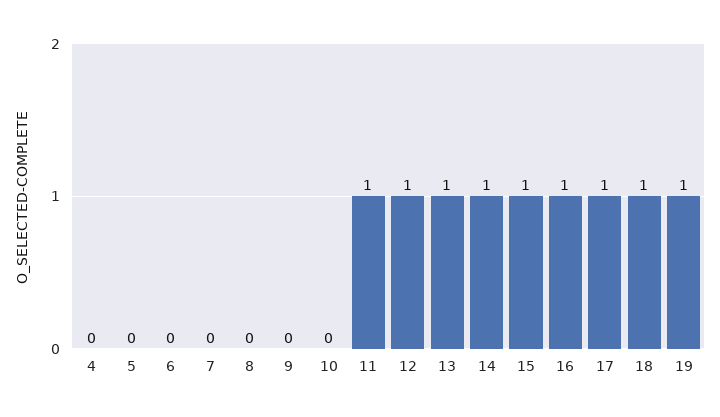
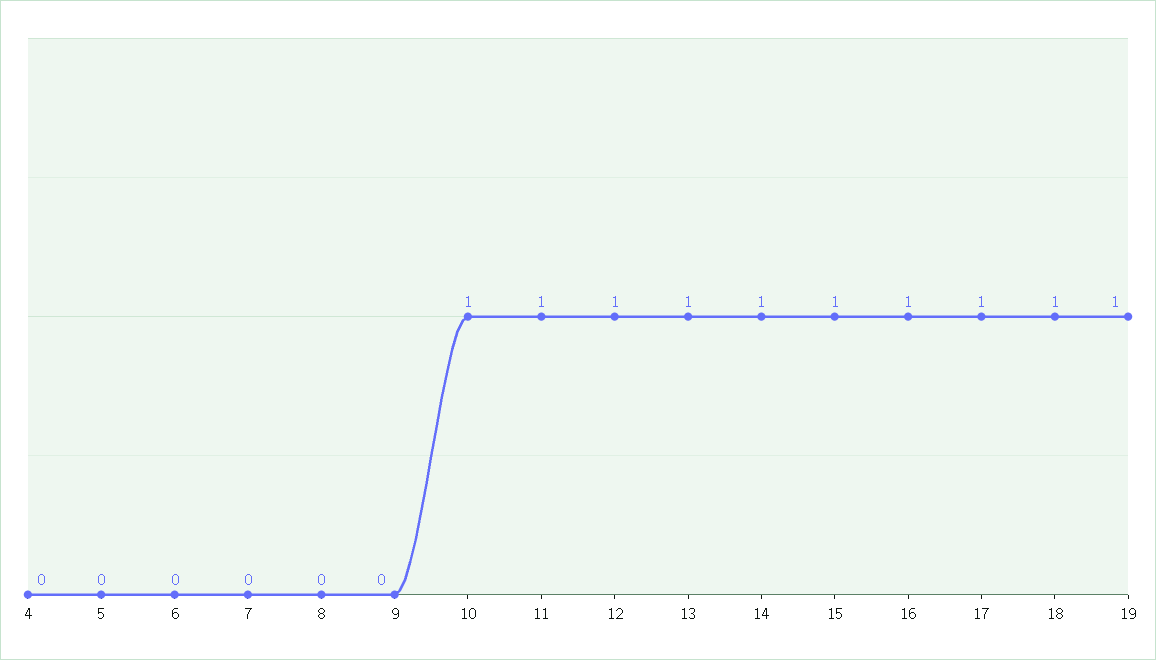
  {
    "4": 0,
    "5": 0,
    "6": 0,
    "7": 0,
    "8": 0,
    "9": 0,
-   "10": 0,
+   "10": 1,
    "11": 1,
    "12": 1,
    "13": 1,
    "14": 1,
    "15": 1,
    "16": 1,
    "17": 1,
    "18": 1,
    "19": 1
  }

